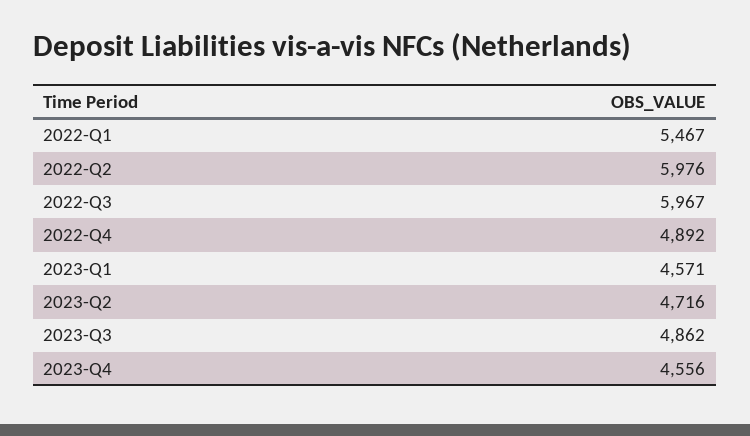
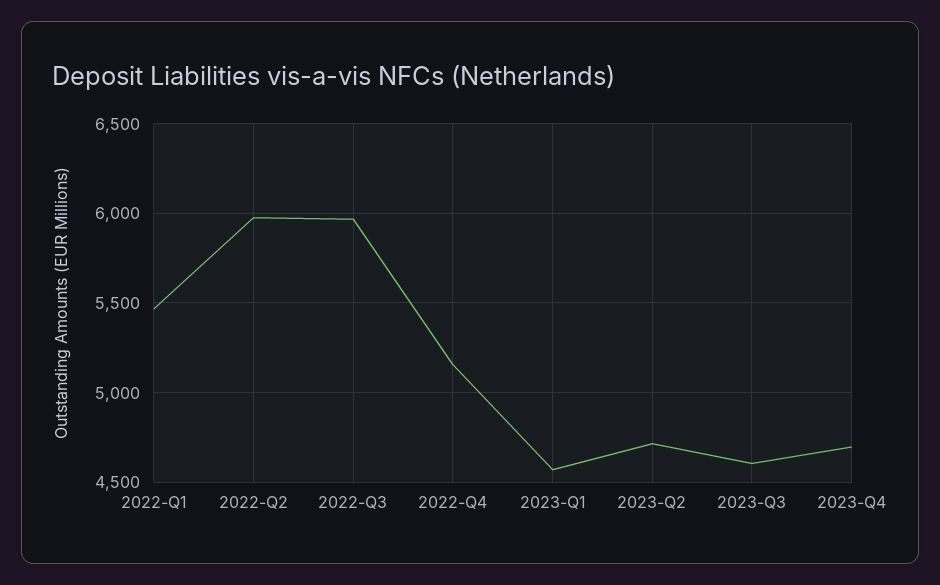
  {
    "2022-Q1": 5467,
    "2022-Q2": 5976,
    "2022-Q3": 5967,
-   "2022-Q4": 4892,
+   "2022-Q4": 5150,
    "2023-Q1": 4571,
    "2023-Q2": 4716,
-   "2023-Q3": 4862,
+   "2023-Q3": 4600,
-   "2023-Q4": 4556
+   "2023-Q4": 4700
  }

